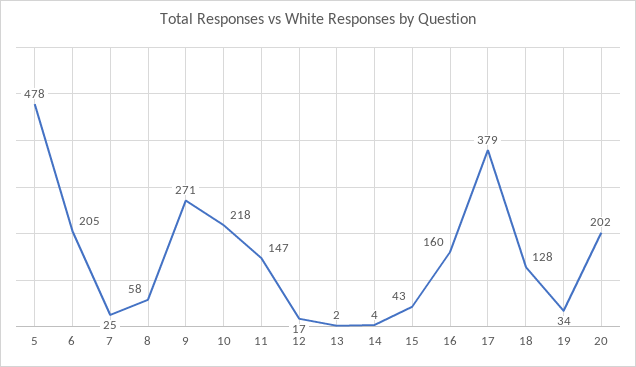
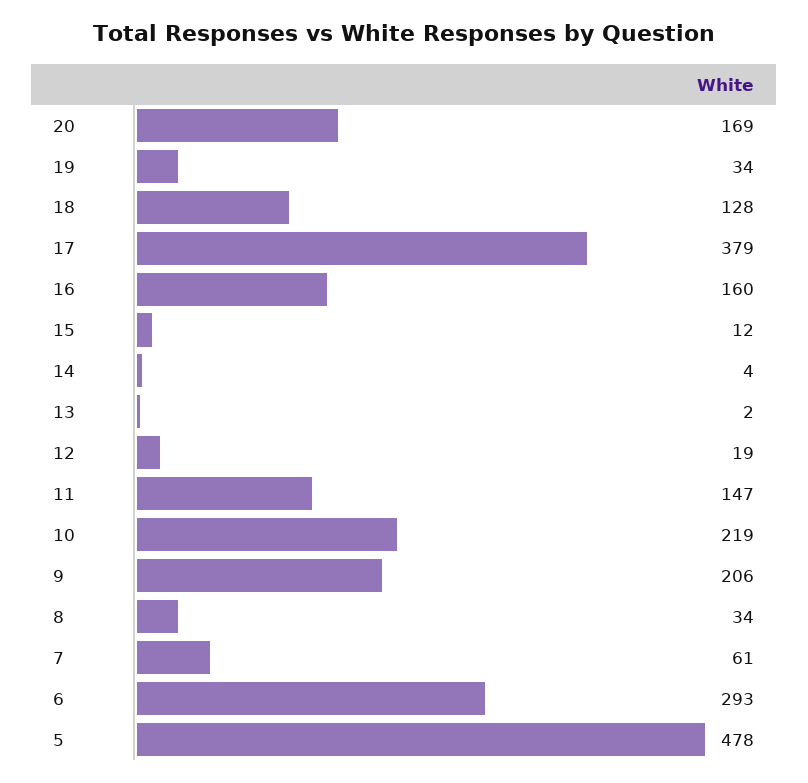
  {
    "5": 478,
-   "6": 205,
+   "6": 293,
-   "7": 25,
+   "7": 61,
-   "8": 58,
+   "8": 34,
-   "9": 271,
+   "9": 206,
-   "10": 218,
+   "10": 219,
    "11": 147,
-   "12": 17,
+   "12": 19,
    "13": 2,
    "14": 4,
-   "15": 43,
+   "15": 12,
    "16": 160,
    "17": 379,
    "18": 128,
    "19": 34,
-   "20": 202
+   "20": 169
  }

